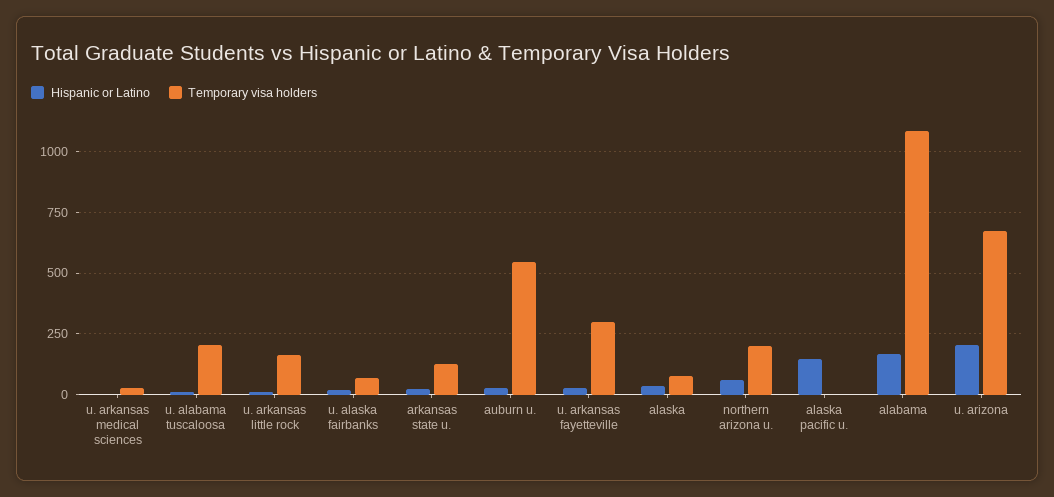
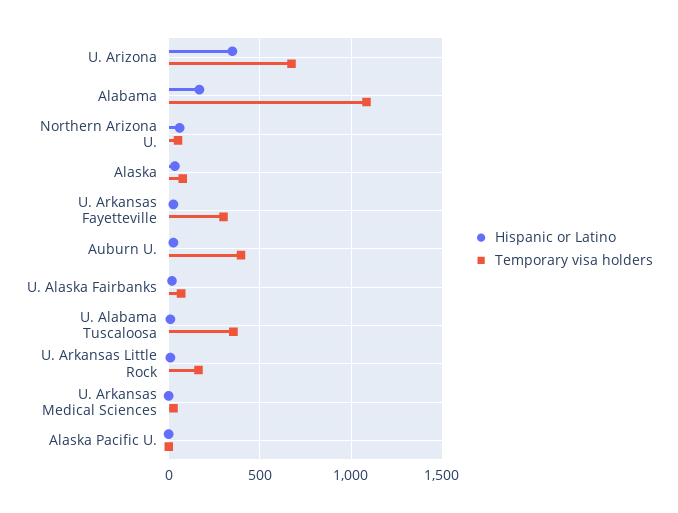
  {
    "Hispanic or Latino": {
      "u. arkansas medical sciences": 0,
      "u. alabama tuscaloosa": 0,
      "u. arkansas little rock": 0,
      "u. alaska fairbanks": 25,
-     "arkansas state u.": 25,
      "auburn u.": 25,
      "u. arkansas fayetteville": 25,
      "alaska": 25,
      "northern arizona u.": 50,
-     "alaska pacific u.": 150,
+     "alaska pacific u.": 0,
      "alabama": 175,
-     "u. arizona": 200
+     "u. arizona": 350
    },
    "Temporary visa holders": {
      "u. arkansas medical sciences": 25,
-     "u. alabama tuscaloosa": 200,
+     "u. alabama tuscaloosa": 350,
      "u. arkansas little rock": 175,
      "u. alaska fairbanks": 75,
-     "arkansas state u.": 125,
-     "auburn u.": 550,
+     "auburn u.": 400,
      "u. arkansas fayetteville": 300,
      "alaska": 75,
-     "northern arizona u.": 200,
+     "northern arizona u.": 50,
      "alaska pacific u.": 0,
      "alabama": 1075,
      "u. arizona": 675
    }
  }

